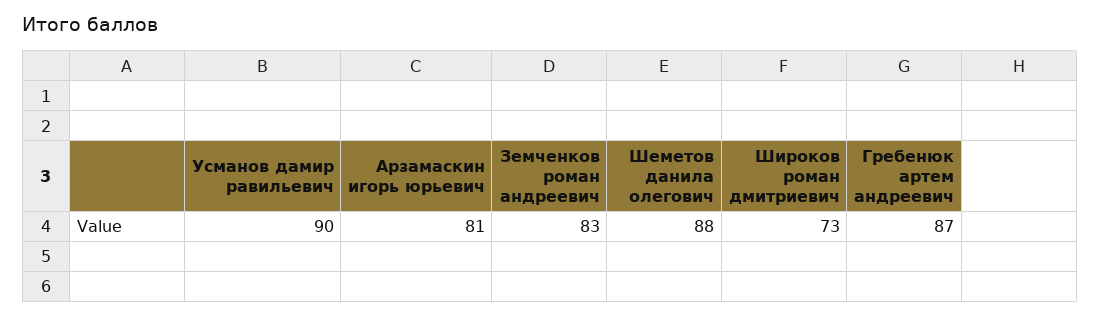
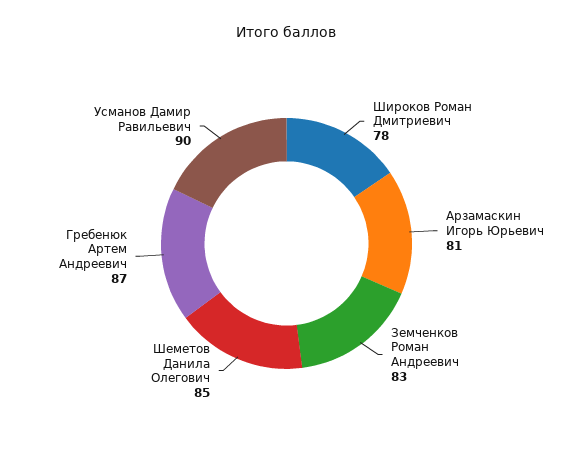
  {
    "Усманов дамир равильевич": 90,
    "Арзамаскин игорь юрьевич": 81,
    "Земченков роман андреевич": 83,
-   "Шеметов данила олегович": 88,
+   "Шеметов данила олегович": 85,
-   "Широков роман дмитриевич": 73,
+   "Широков роман дмитриевич": 78,
    "Гребенюк артем андреевич": 87
  }

